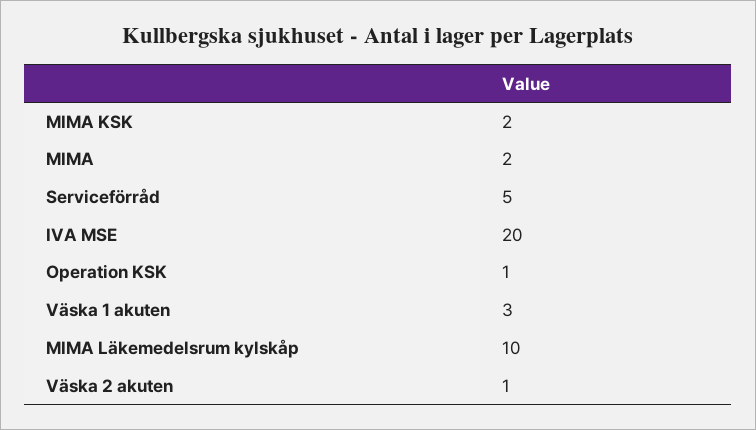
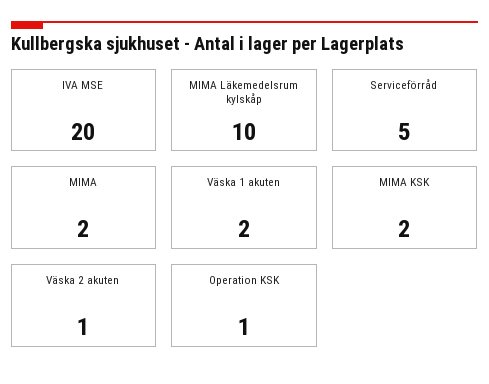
  {
    "MIMA KSK": 2,
    "MIMA": 2,
    "Serviceförråd": 5,
    "IVA MSE": 20,
    "Operation KSK": 1,
-   "Väska 1 akuten": 3,
+   "Väska 1 akuten": 2,
    "MIMA Läkemedelsrum kylskåp": 10,
    "Väska 2 akuten": 1
  }

